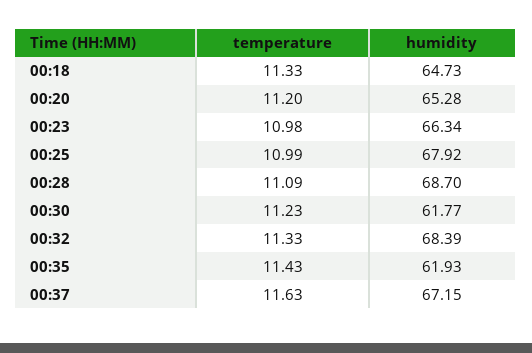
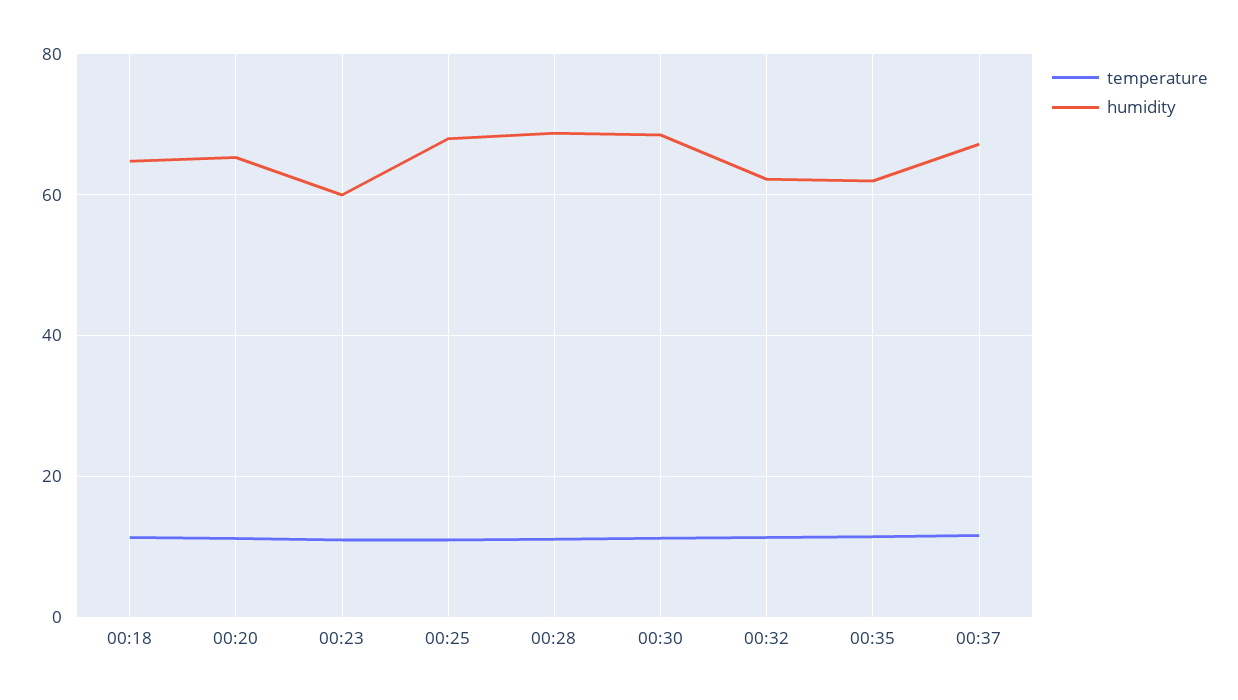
  {
    "temperature": {
      "00:18": 11.33,
      "00:20": 11.2,
      "00:23": 10.98,
      "00:25": 10.99,
      "00:28": 11.09,
      "00:30": 11.23,
      "00:32": 11.33,
      "00:35": 11.43,
      "00:37": 11.63
    },
    "humidity": {
      "00:18": 64.73,
      "00:20": 65.28,
-     "00:23": 66.34,
+     "00:23": 60,
      "00:25": 67.92,
      "00:28": 68.7,
-     "00:30": 61.77,
+     "00:30": 68,
-     "00:32": 68.39,
+     "00:32": 62,
      "00:35": 61.93,
      "00:37": 67.15
    }
  }

